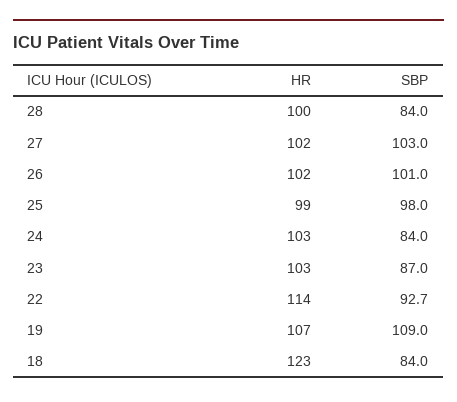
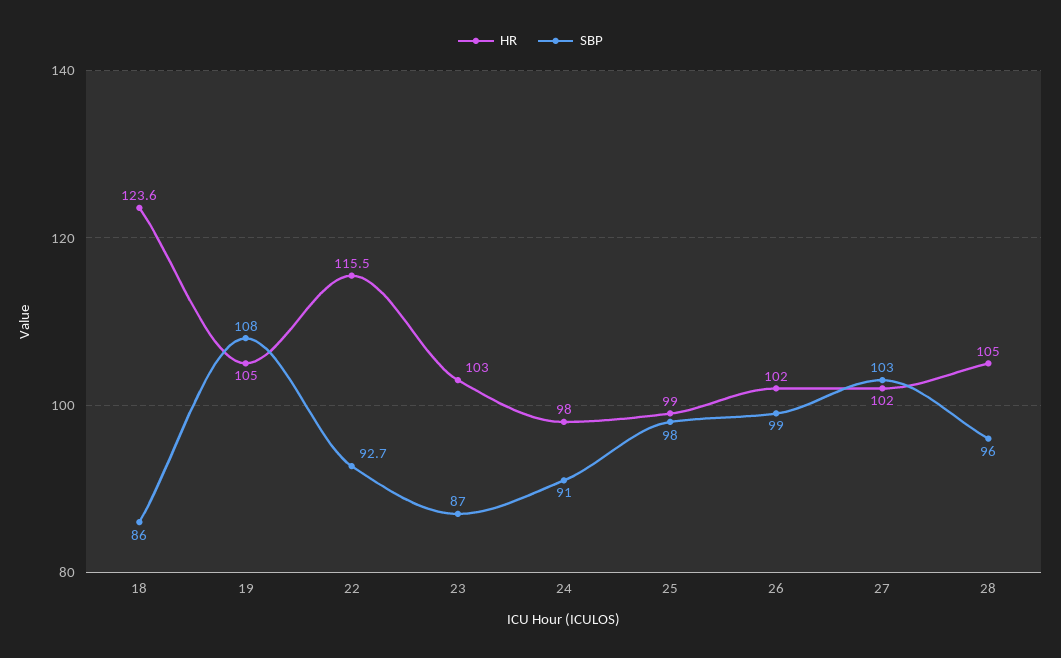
  {
    "HR": {
-     "28": 100,
+     "28": 105,
      "27": 102,
      "26": 102,
      "25": 99,
-     "24": 103,
+     "24": 98,
      "23": 103,
-     "22": 114,
+     "22": 115.5,
-     "19": 107,
+     "19": 105,
-     "18": 123
+     "18": 123.6
    },
    "SBP": {
-     "28": 84,
+     "28": 96,
      "27": 103,
-     "26": 101,
+     "26": 99,
      "25": 98,
-     "24": 84,
+     "24": 91,
      "23": 87,
      "22": 92.7,
-     "19": 109,
+     "19": 108,
-     "18": 84
+     "18": 86
    }
  }

